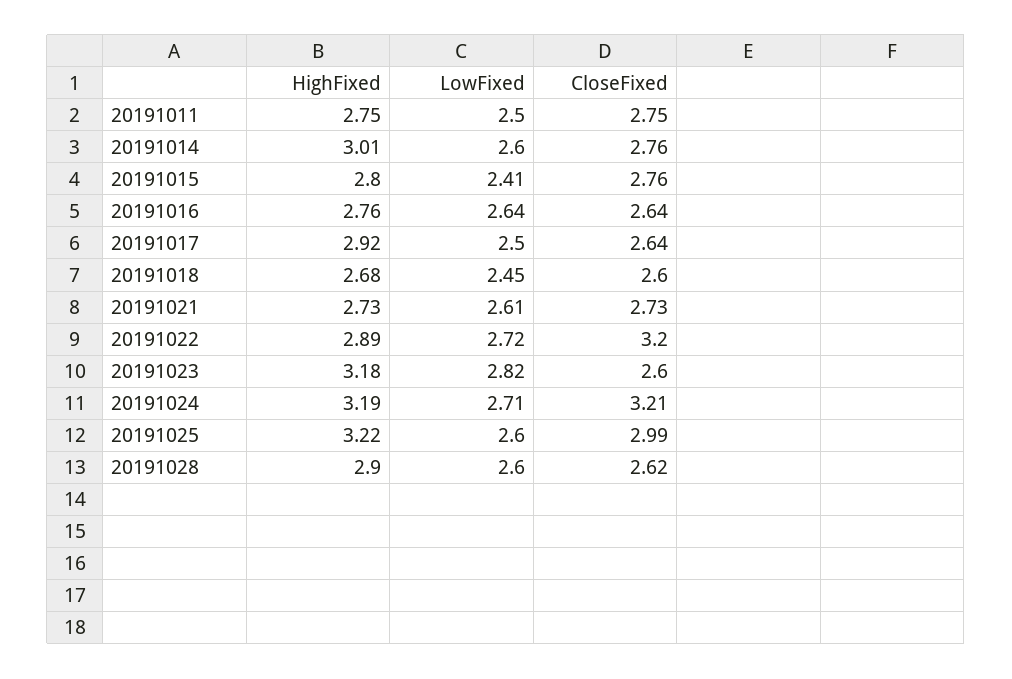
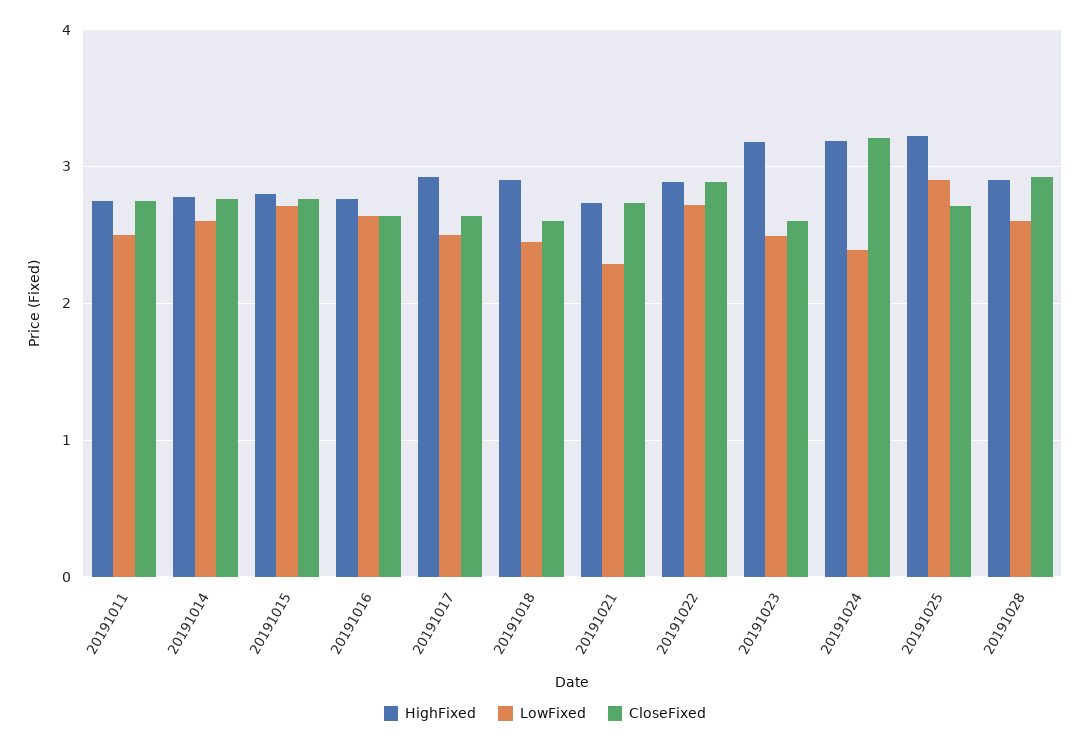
  {
    "HighFixed": {
      "20191011": 2.75,
-     "20191014": 3.01,
+     "20191014": 2.8,
      "20191015": 2.8,
      "20191016": 2.76,
      "20191017": 2.92,
-     "20191018": 2.68,
+     "20191018": 2.9,
      "20191021": 2.73,
      "20191022": 2.89,
      "20191023": 3.18,
      "20191024": 3.19,
      "20191025": 3.22,
      "20191028": 2.9
    },
    "LowFixed": {
      "20191011": 2.5,
      "20191014": 2.6,
-     "20191015": 2.41,
+     "20191015": 2.7,
      "20191016": 2.64,
      "20191017": 2.5,
      "20191018": 2.45,
-     "20191021": 2.61,
+     "20191021": 2.3,
      "20191022": 2.72,
-     "20191023": 2.82,
+     "20191023": 2.5,
-     "20191024": 2.71,
+     "20191024": 2.4,
-     "20191025": 2.6,
+     "20191025": 2.9,
      "20191028": 2.6
    },
    "CloseFixed": {
      "20191011": 2.75,
      "20191014": 2.76,
      "20191015": 2.76,
      "20191016": 2.64,
      "20191017": 2.64,
      "20191018": 2.6,
      "20191021": 2.73,
-     "20191022": 3.2,
+     "20191022": 2.9,
      "20191023": 2.6,
      "20191024": 3.21,
-     "20191025": 2.99,
+     "20191025": 2.7,
-     "20191028": 2.62
+     "20191028": 2.9
    }
  }

